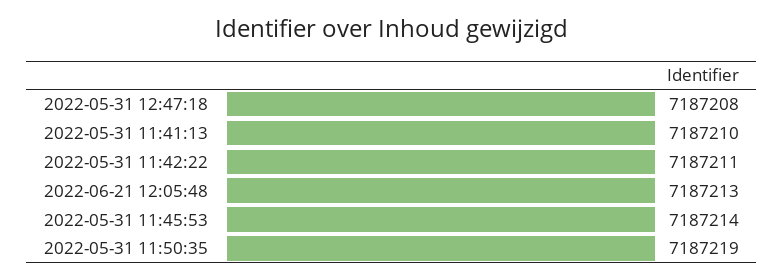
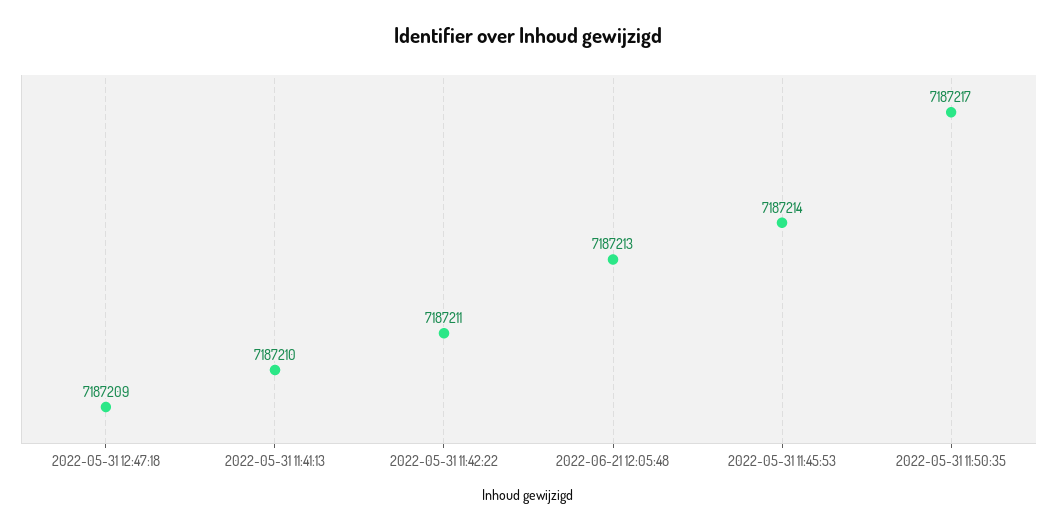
  {
-   "2022-05-31 12:47:18": 7187208,
+   "2022-05-31 12:47:18": 7187209,
    "2022-05-31 11:41:13": 7187210,
    "2022-05-31 11:42:22": 7187211,
    "2022-06-21 12:05:48": 7187213,
    "2022-05-31 11:45:53": 7187214,
-   "2022-05-31 11:50:35": 7187219
+   "2022-05-31 11:50:35": 7187217
  }

